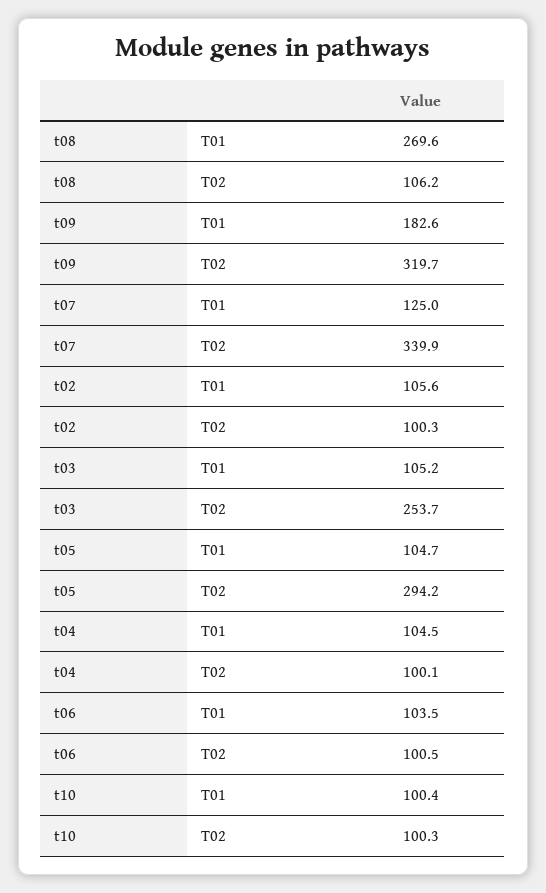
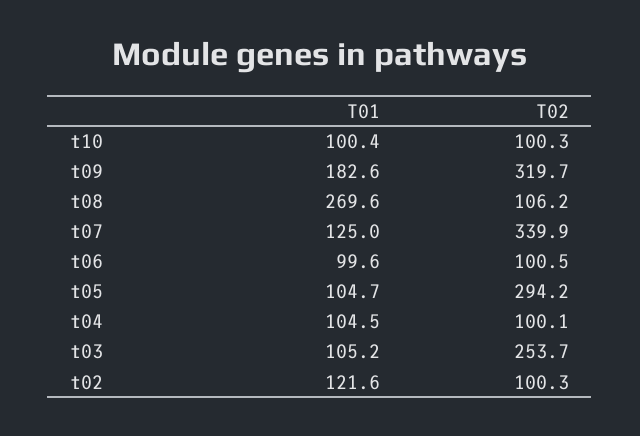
  {
    "t08": {
      "T01": 269.6,
      "T02": 106.2
    },
    "t09": {
      "T01": 182.6,
      "T02": 319.7
    },
    "t07": {
      "T01": 125,
      "T02": 339.9
    },
    "t02": {
-     "T01": 105.6,
+     "T01": 121.6,
      "T02": 100.3
    },
    "t03": {
      "T01": 105.2,
      "T02": 253.7
    },
    "t05": {
      "T01": 104.7,
      "T02": 294.2
    },
    "t04": {
      "T01": 104.5,
      "T02": 100.1
    },
    "t06": {
-     "T01": 103.5,
+     "T01": 99.6,
      "T02": 100.5
    },
    "t10": {
      "T01": 100.4,
      "T02": 100.3
    }
  }

